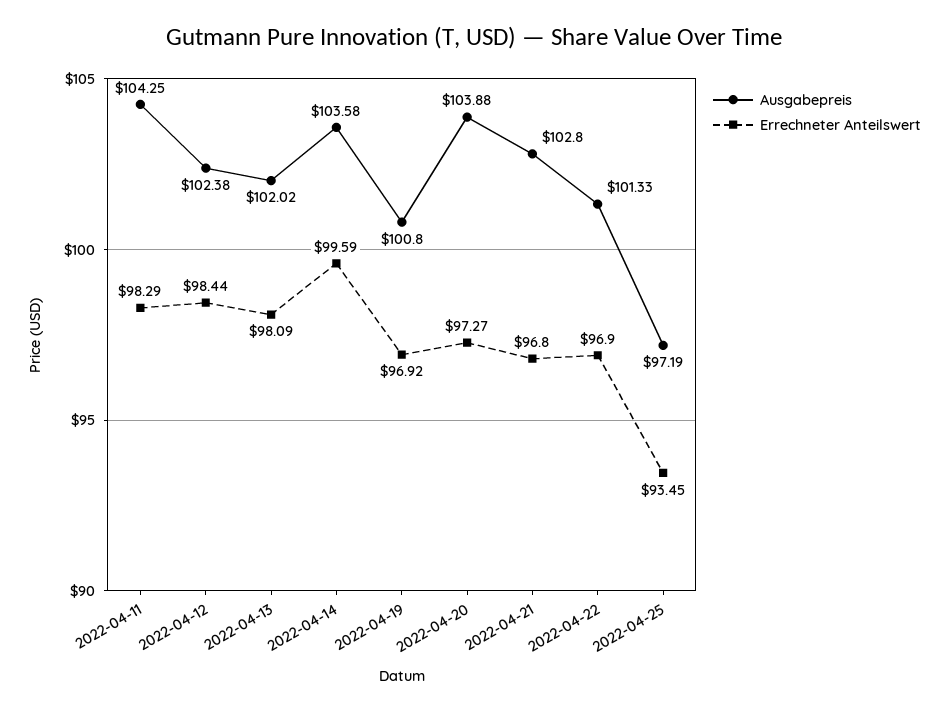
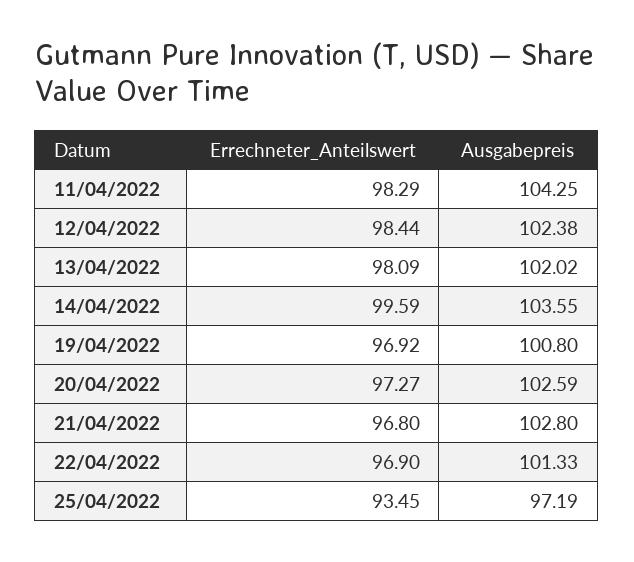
  {
    "Ausgabepreis": {
      "2022-04-11": 104.25,
      "2022-04-12": 102.38,
      "2022-04-13": 102.02,
-     "2022-04-14": 103.58,
+     "2022-04-14": 103.55,
      "2022-04-19": 100.8,
-     "2022-04-20": 103.88,
+     "2022-04-20": 102.59,
      "2022-04-21": 102.8,
      "2022-04-22": 101.33,
      "2022-04-25": 97.19
    },
    "Errechneter Anteilswert": {
      "2022-04-11": 98.29,
      "2022-04-12": 98.44,
      "2022-04-13": 98.09,
      "2022-04-14": 99.59,
      "2022-04-19": 96.92,
      "2022-04-20": 97.27,
      "2022-04-21": 96.8,
      "2022-04-22": 96.9,
      "2022-04-25": 93.45
    }
  }

